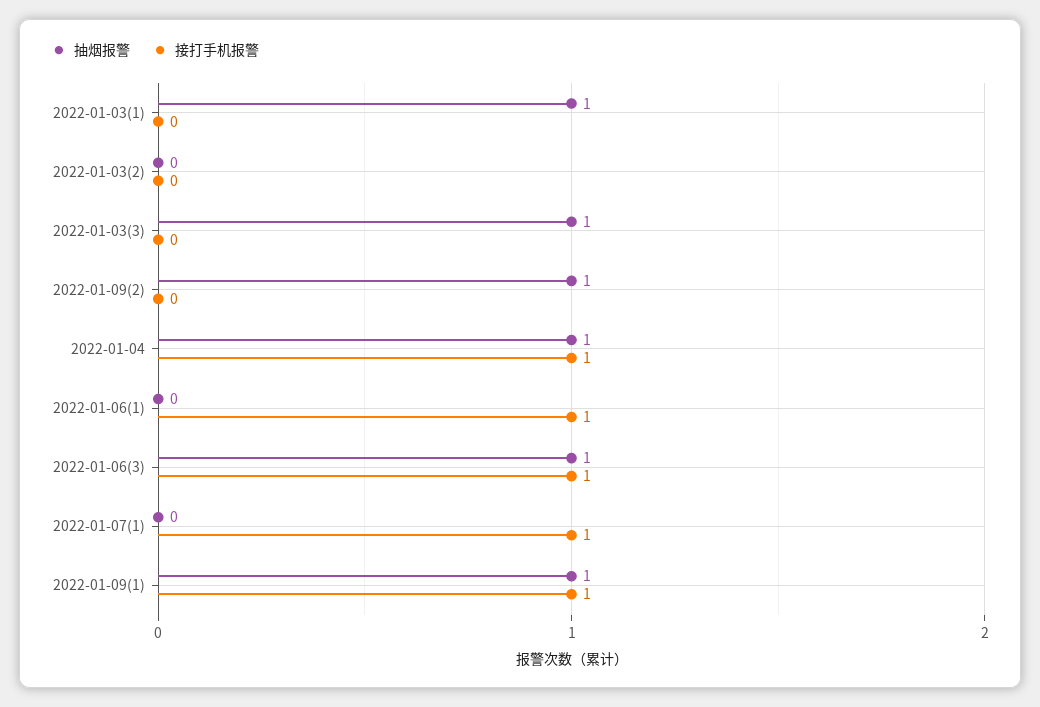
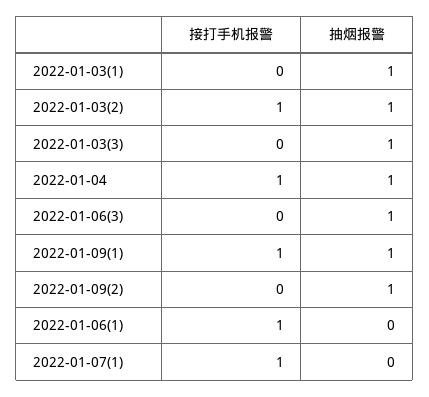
  {
    "抽烟报警": {
      "2022-01-03(1)": 1,
-     "2022-01-03(2)": 0,
+     "2022-01-03(2)": 1,
      "2022-01-03(3)": 1,
      "2022-01-09(2)": 1,
      "2022-01-04": 1,
      "2022-01-06(1)": 0,
      "2022-01-06(3)": 1,
      "2022-01-07(1)": 0,
      "2022-01-09(1)": 1
    },
    "接打手机报警": {
      "2022-01-03(1)": 0,
-     "2022-01-03(2)": 0,
+     "2022-01-03(2)": 1,
      "2022-01-03(3)": 0,
      "2022-01-09(2)": 0,
      "2022-01-04": 1,
      "2022-01-06(1)": 1,
-     "2022-01-06(3)": 1,
+     "2022-01-06(3)": 0,
      "2022-01-07(1)": 1,
      "2022-01-09(1)": 1
    }
  }

